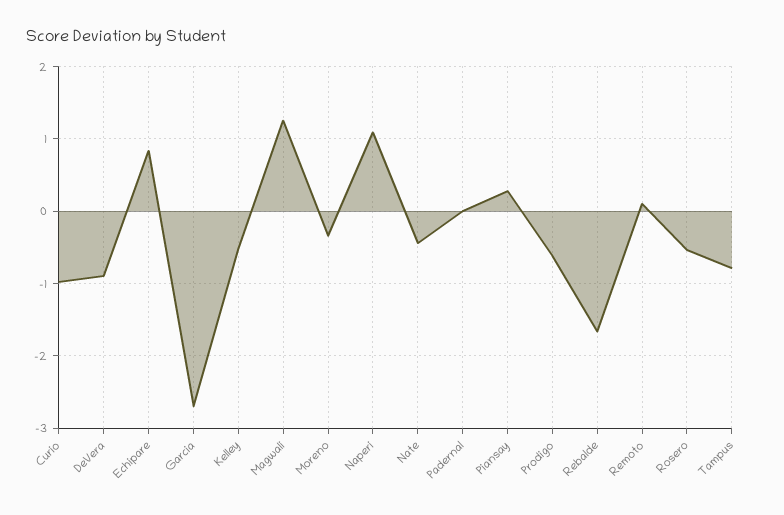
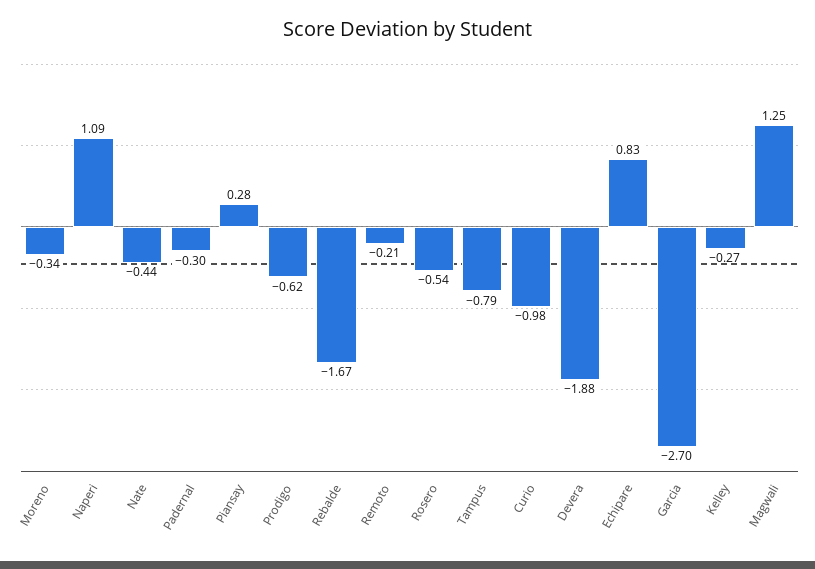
  {
    "Curio": -0.98,
-   "DeVera": -0.9,
+   "DeVera": -1.88,
    "Echipare": 0.83,
    "Garcia": -2.7,
-   "Kelley": -0.5,
+   "Kelley": -0.27,
    "Magwali": 1.25,
    "Moreno": -0.34,
    "Naperi": 1.09,
    "Nate": -0.44,
-   "Padernal": 0,
+   "Padernal": -0.3,
    "Piansay": 0.28,
    "Prodigo": -0.62,
    "Rebalde": -1.67,
-   "Remoto": 0.1,
+   "Remoto": -0.21,
    "Rosero": -0.54,
    "Tampus": -0.79
  }

